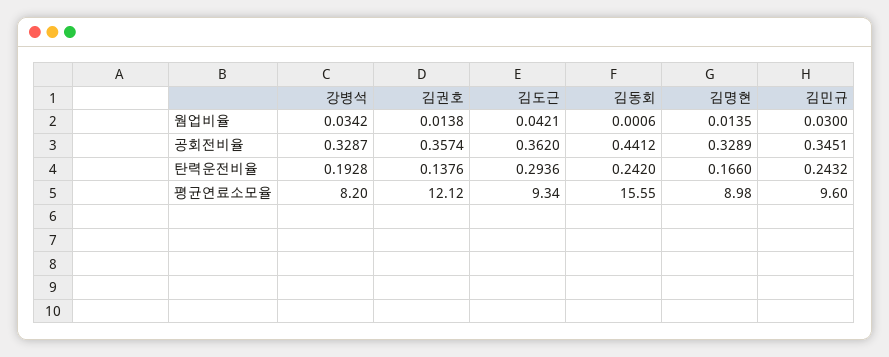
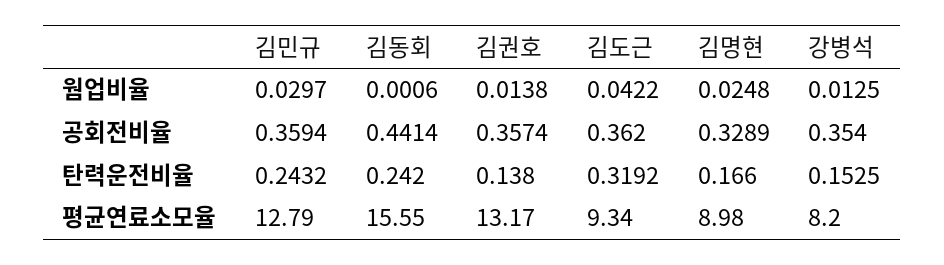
  {
    "강병석": {
-     "웜업비율": 0.0342,
+     "웜업비율": 0.0125,
-     "공회전비율": 0.3287,
+     "공회전비율": 0.354,
-     "탄력운전비율": 0.1928,
+     "탄력운전비율": 0.1525,
      "평균연료소모율": 8.2
    },
    "김권호": {
      "웜업비율": 0.0138,
      "공회전비율": 0.3574,
-     "탄력운전비율": 0.1376,
+     "탄력운전비율": 0.138,
-     "평균연료소모율": 12.12
+     "평균연료소모율": 13.17
    },
    "김도근": {
-     "웜업비율": 0.0421,
+     "웜업비율": 0.0422,
      "공회전비율": 0.362,
-     "탄력운전비율": 0.2936,
+     "탄력운전비율": 0.3192,
      "평균연료소모율": 9.34
    },
    "김동회": {
      "웜업비율": 0.0006,
-     "공회전비율": 0.4412,
+     "공회전비율": 0.4414,
      "탄력운전비율": 0.242,
      "평균연료소모율": 15.55
    },
    "김명현": {
-     "웜업비율": 0.0135,
+     "웜업비율": 0.0248,
      "공회전비율": 0.3289,
      "탄력운전비율": 0.166,
      "평균연료소모율": 8.98
    },
    "김민규": {
-     "웜업비율": 0.03,
+     "웜업비율": 0.0297,
-     "공회전비율": 0.3451,
+     "공회전비율": 0.3594,
      "탄력운전비율": 0.2432,
-     "평균연료소모율": 9.6
+     "평균연료소모율": 12.79
    }
  }

